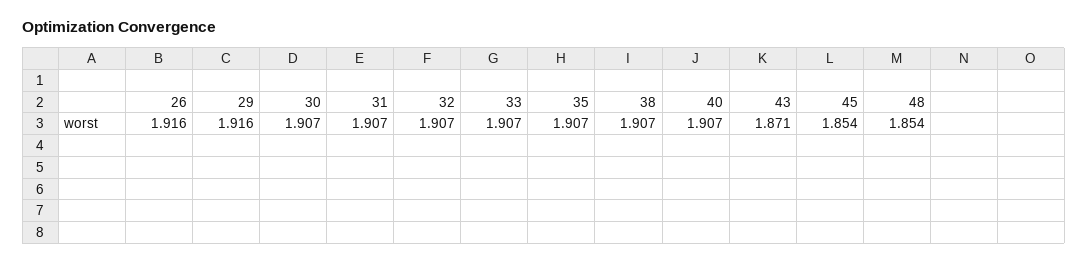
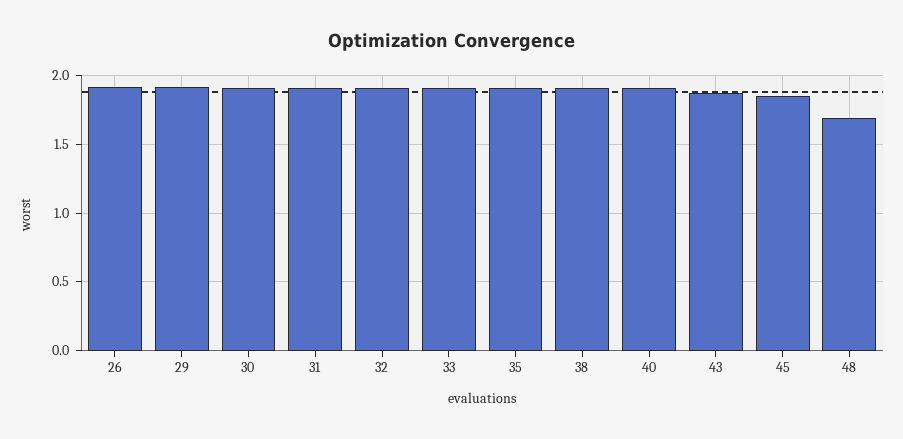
  {
    "26": 1.916,
    "29": 1.916,
    "30": 1.907,
    "31": 1.907,
    "32": 1.907,
    "33": 1.907,
    "35": 1.907,
    "38": 1.907,
    "40": 1.907,
    "43": 1.871,
    "45": 1.854,
-   "48": 1.854
+   "48": 1.7
  }

